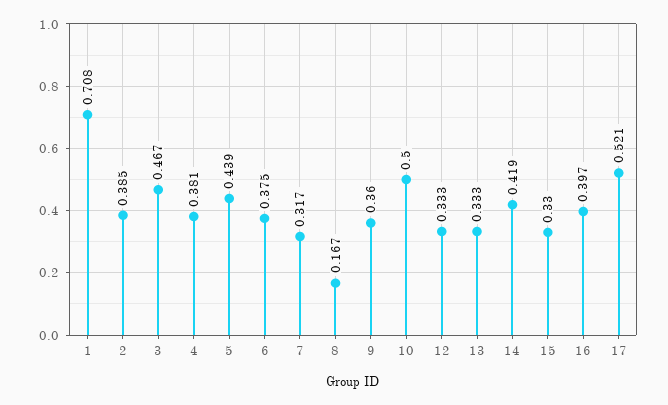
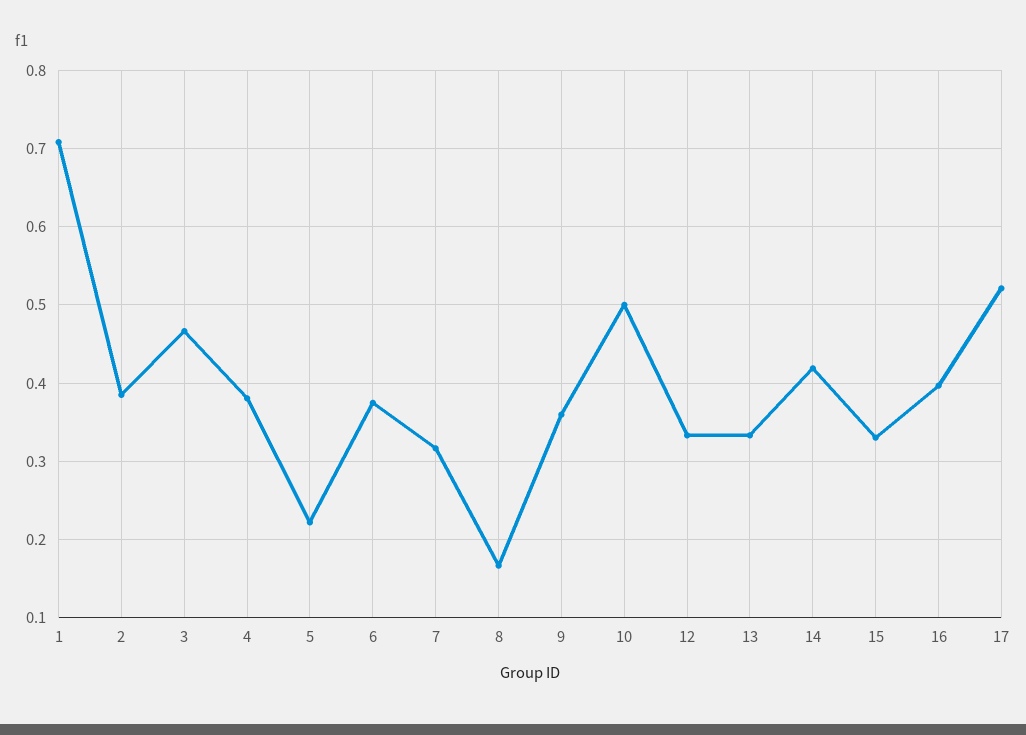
  {
    "1": 0.708,
    "2": 0.385,
    "3": 0.467,
    "4": 0.381,
-   "5": 0.439,
+   "5": 0.22,
    "6": 0.375,
    "7": 0.317,
    "8": 0.167,
    "9": 0.36,
    "10": 0.5,
    "12": 0.333,
    "13": 0.333,
    "14": 0.419,
    "15": 0.33,
    "16": 0.397,
    "17": 0.521
  }

